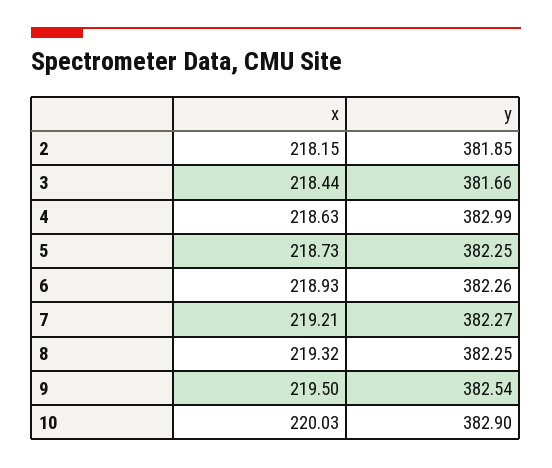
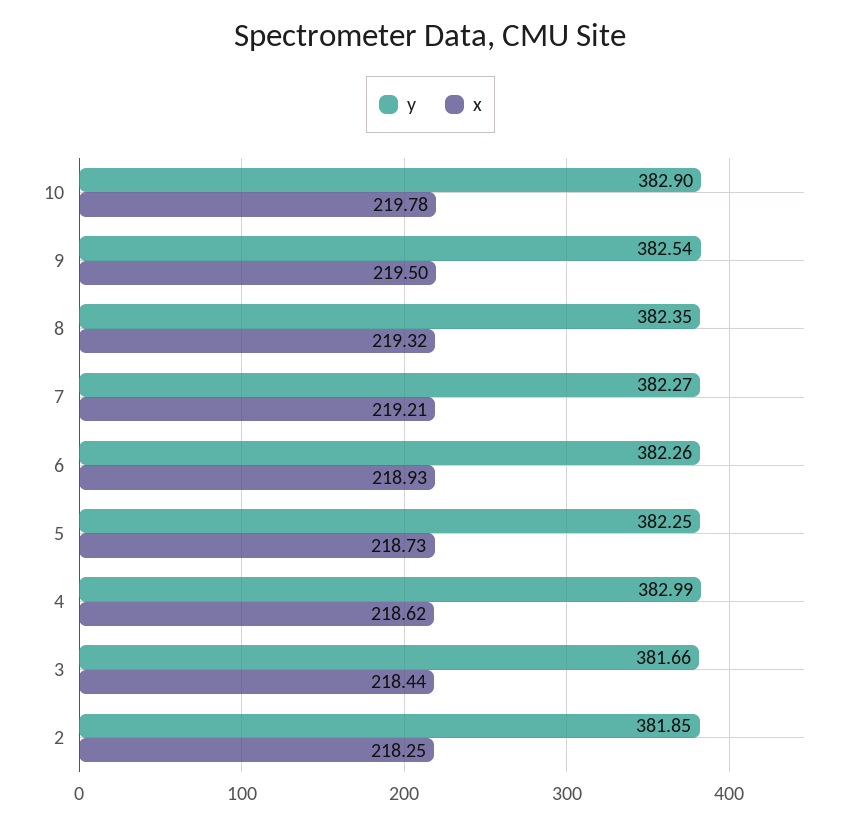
  {
    "x": {
-     "2": 218.15,
+     "2": 218.25,
      "3": 218.44,
-     "4": 218.63,
+     "4": 218.62,
      "5": 218.73,
      "6": 218.93,
      "7": 219.21,
      "8": 219.32,
      "9": 219.5,
-     "10": 220.03
+     "10": 219.78
    },
    "y": {
      "2": 381.85,
      "3": 381.66,
      "4": 382.99,
      "5": 382.25,
      "6": 382.26,
      "7": 382.27,
-     "8": 382.25,
+     "8": 382.35,
      "9": 382.54,
      "10": 382.9
    }
  }

